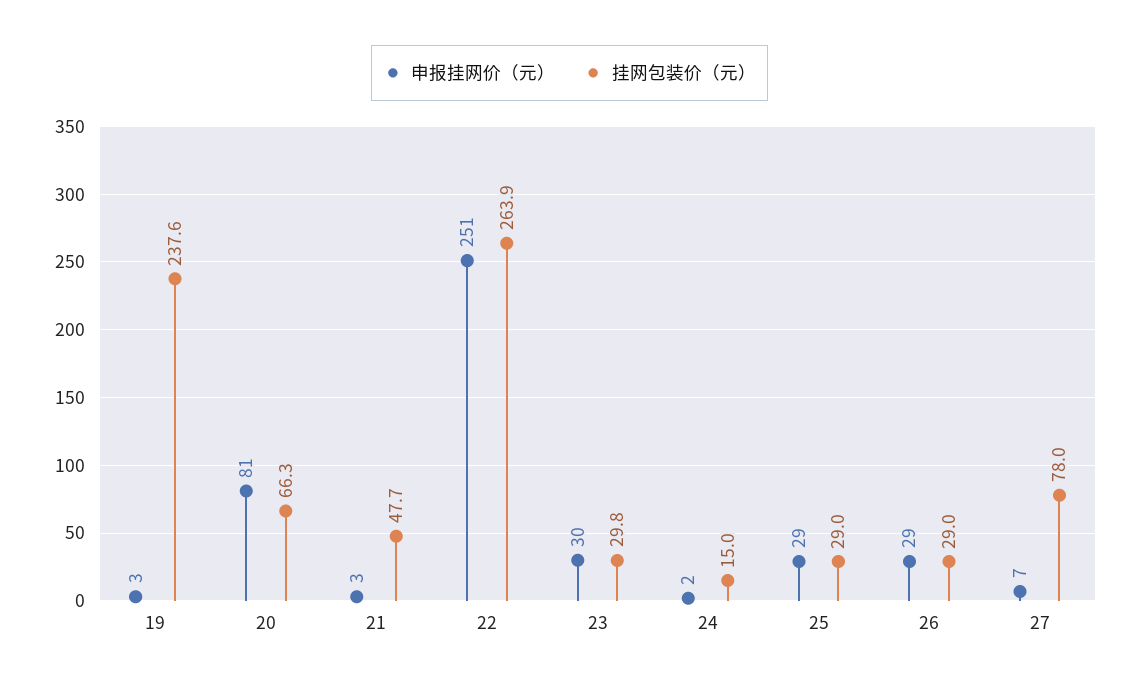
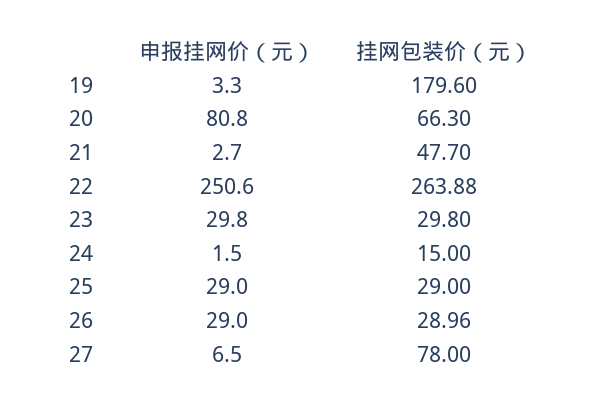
  {
    "申报挂网价（元）": {
      "19": 3.3,
      "20": 80.8,
      "21": 2.7,
      "22": 250.6,
      "23": 29.8,
      "24": 1.5,
      "25": 29,
      "26": 29,
      "27": 6.5
    },
    "挂网包装价（元）": {
-     "19": 237.6,
+     "19": 179.6,
      "20": 66.3,
      "21": 47.7,
      "22": 263.88,
      "23": 29.8,
      "24": 15,
      "25": 29,
      "26": 28.96,
      "27": 78
    }
  }

